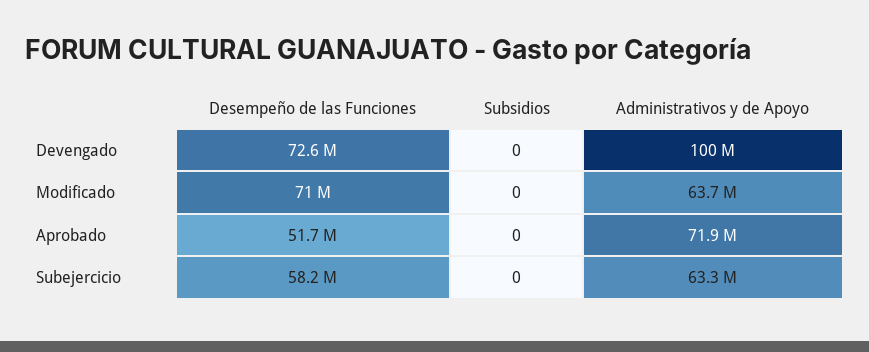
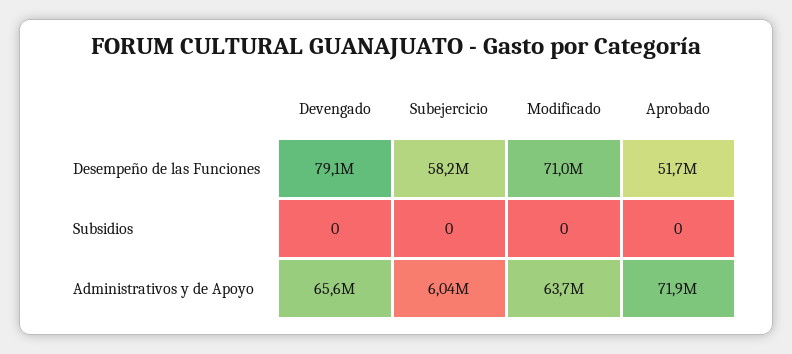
  {
    "Desempeño de las Funciones": {
-     "Devengado": 72600000,
+     "Devengado": 79100000,
      "Modificado": 71000000,
      "Aprobado": 51700000,
      "Subejercicio": 58200000
    },
    "Subsidios": {
      "Devengado": 0,
      "Modificado": 0,
      "Aprobado": 0,
      "Subejercicio": 0
    },
    "Administrativos y de Apoyo": {
-     "Devengado": 100000000,
+     "Devengado": 65600000,
      "Modificado": 63700000,
      "Aprobado": 71900000,
-     "Subejercicio": 63300000
+     "Subejercicio": 6040000
    }
  }

